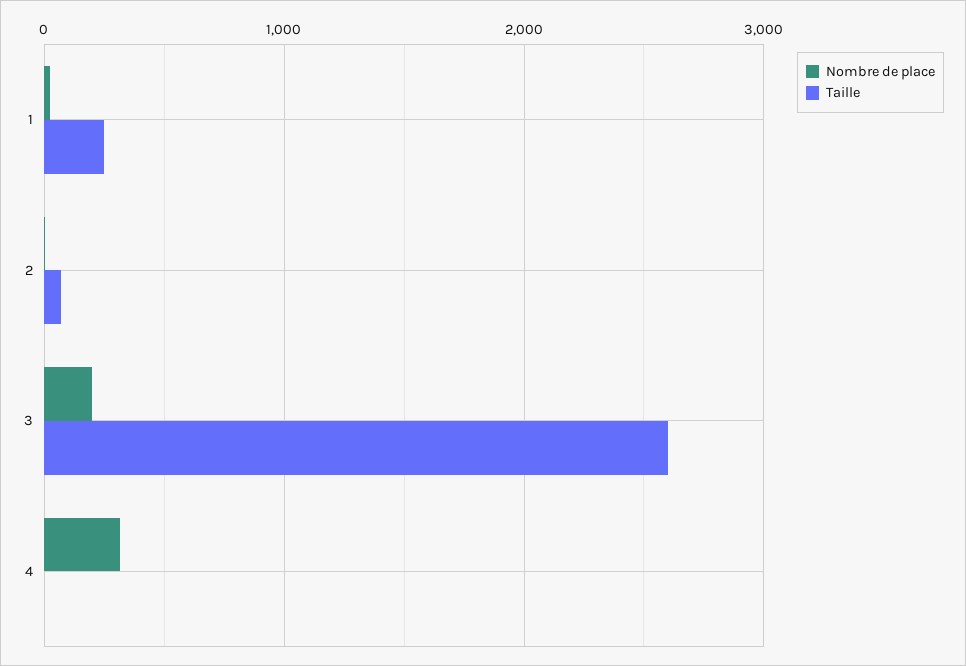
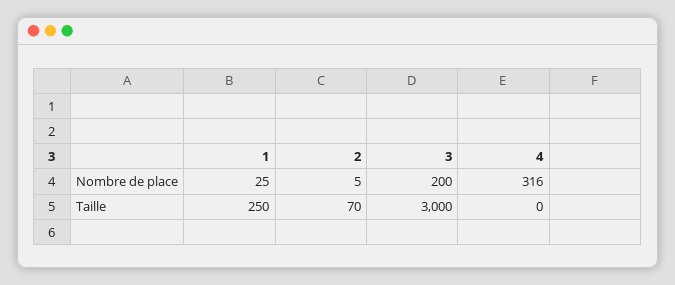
  {
    "Nombre de place": {
      "1": 25,
      "2": 5,
      "3": 200,
      "4": 316
    },
    "Taille": {
      "1": 250,
      "2": 70,
-     "3": 2600,
+     "3": 3000,
      "4": 0
    }
  }

